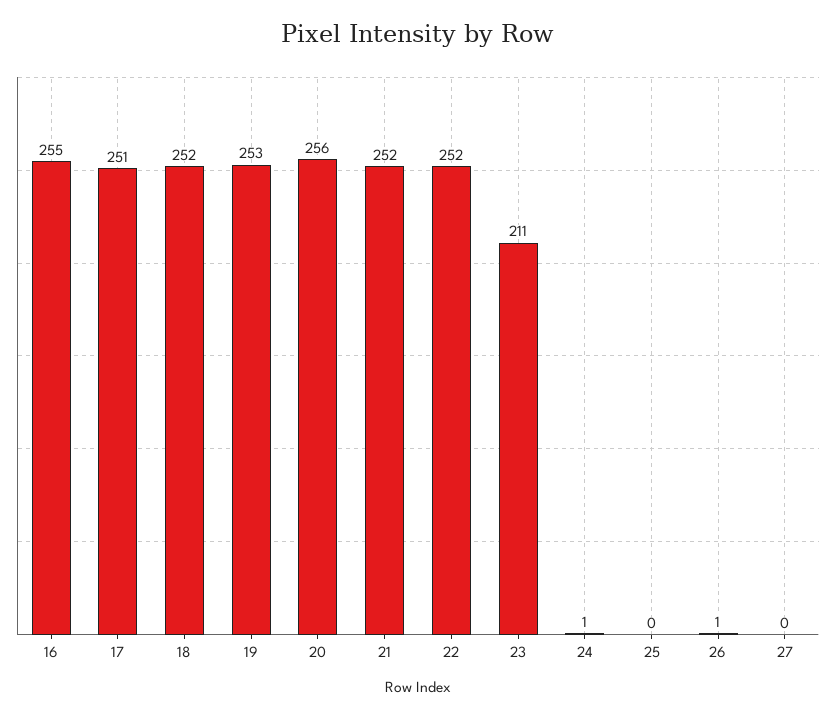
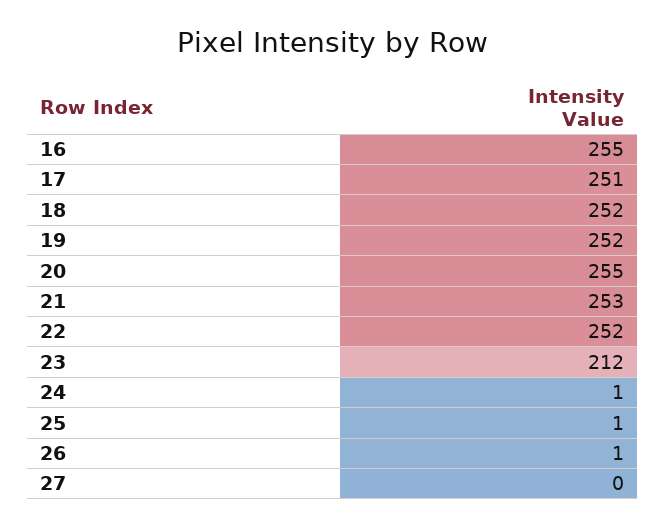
  {
    "16": 255,
    "17": 251,
    "18": 252,
-   "19": 253,
+   "19": 252,
-   "20": 256,
+   "20": 255,
-   "21": 252,
+   "21": 253,
    "22": 252,
-   "23": 211,
+   "23": 212,
    "24": 1,
-   "25": 0,
+   "25": 1,
    "26": 1,
    "27": 0
  }

